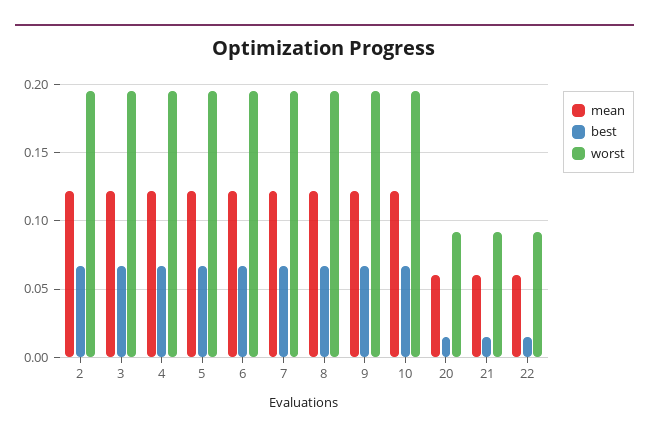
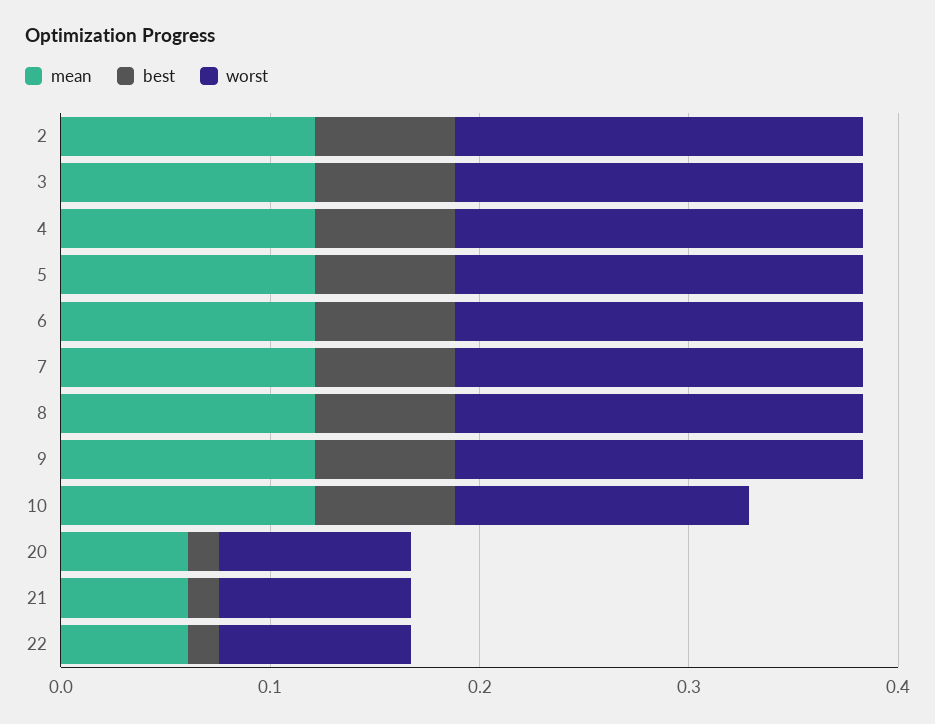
  {
    "mean": {
      "2": 0.12,
      "3": 0.12,
      "4": 0.12,
      "5": 0.12,
      "6": 0.12,
      "7": 0.12,
      "8": 0.12,
      "9": 0.12,
      "10": 0.12,
      "20": 0.06,
      "21": 0.06,
      "22": 0.06
    },
    "best": {
      "2": 0.065,
      "3": 0.065,
      "4": 0.065,
      "5": 0.065,
      "6": 0.065,
      "7": 0.065,
      "8": 0.065,
      "9": 0.065,
      "10": 0.065,
      "20": 0.015,
      "21": 0.015,
      "22": 0.015
    },
    "worst": {
      "2": 0.195,
      "3": 0.195,
      "4": 0.195,
      "5": 0.195,
      "6": 0.195,
      "7": 0.195,
      "8": 0.195,
      "9": 0.195,
-     "10": 0.195,
+     "10": 0.14,
      "20": 0.09,
      "21": 0.09,
      "22": 0.09
    }
  }

